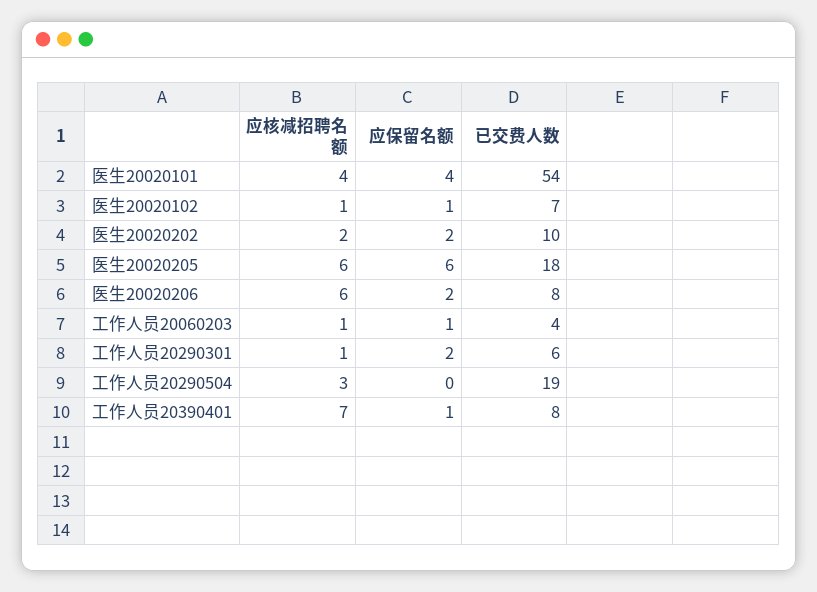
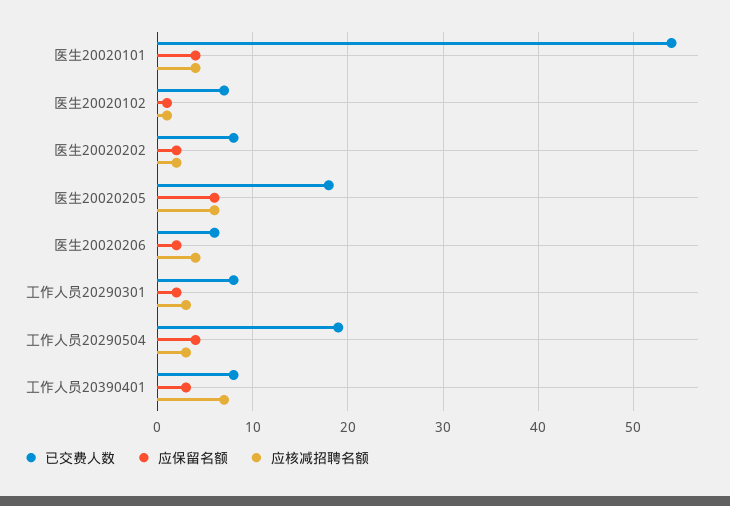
  {
    "应核减招聘名额": {
      "医生20020101": 4,
      "医生20020102": 1,
      "医生20020202": 2,
      "医生20020205": 6,
-     "医生20020206": 6,
+     "医生20020206": 4,
-     "工作人员20060203": 1,
-     "工作人员20290301": 1,
+     "工作人员20290301": 3,
      "工作人员20290504": 3,
      "工作人员20390401": 7
    },
    "应保留名额": {
      "医生20020101": 4,
      "医生20020102": 1,
      "医生20020202": 2,
      "医生20020205": 6,
      "医生20020206": 2,
-     "工作人员20060203": 1,
      "工作人员20290301": 2,
-     "工作人员20290504": 0,
+     "工作人员20290504": 4,
-     "工作人员20390401": 1
+     "工作人员20390401": 3
    },
    "已交费人数": {
      "医生20020101": 54,
      "医生20020102": 7,
-     "医生20020202": 10,
+     "医生20020202": 8,
      "医生20020205": 18,
-     "医生20020206": 8,
+     "医生20020206": 6,
-     "工作人员20060203": 4,
-     "工作人员20290301": 6,
+     "工作人员20290301": 8,
      "工作人员20290504": 19,
      "工作人员20390401": 8
    }
  }

